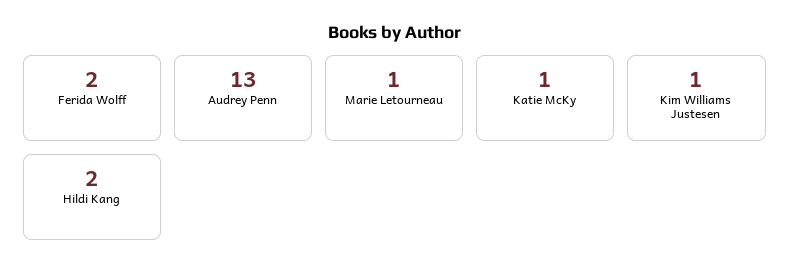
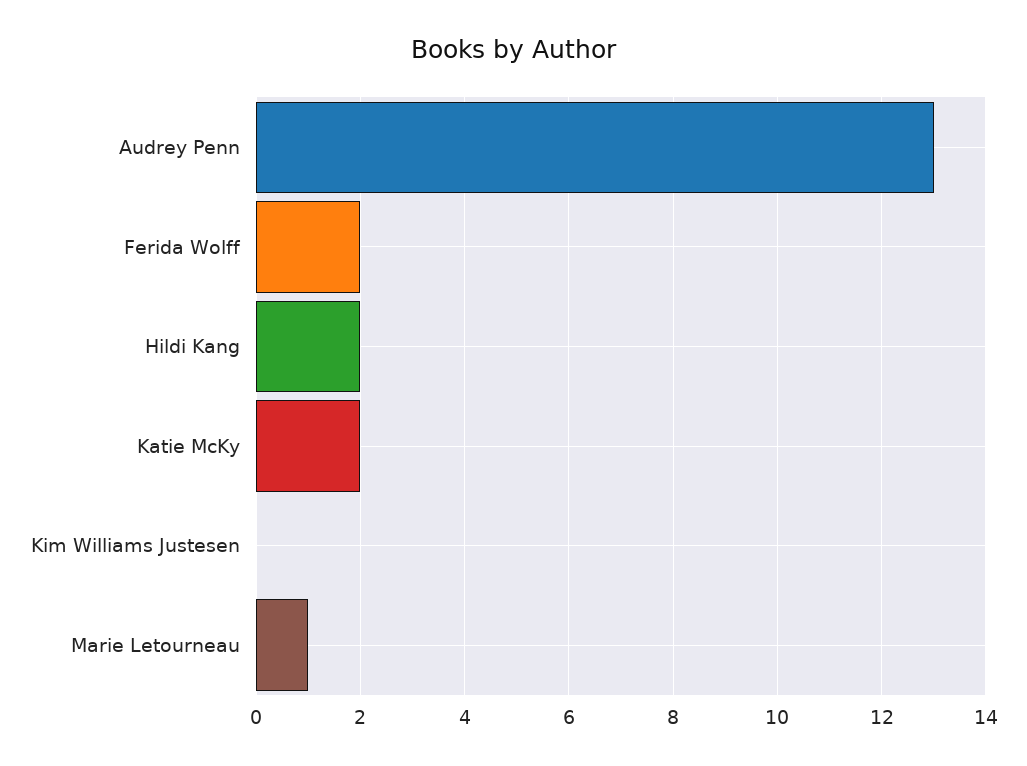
  {
    "Ferida Wolff": 2,
    "Audrey Penn": 13,
    "Marie Letourneau": 1,
-   "Katie McKy": 1,
+   "Katie McKy": 2,
-   "Kim Williams Justesen": 1,
+   "Kim Williams Justesen": 0,
    "Hildi Kang": 2
  }

